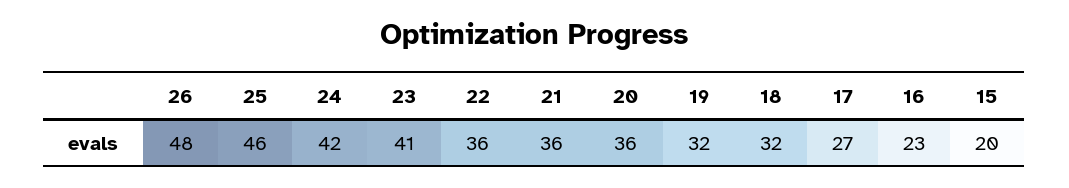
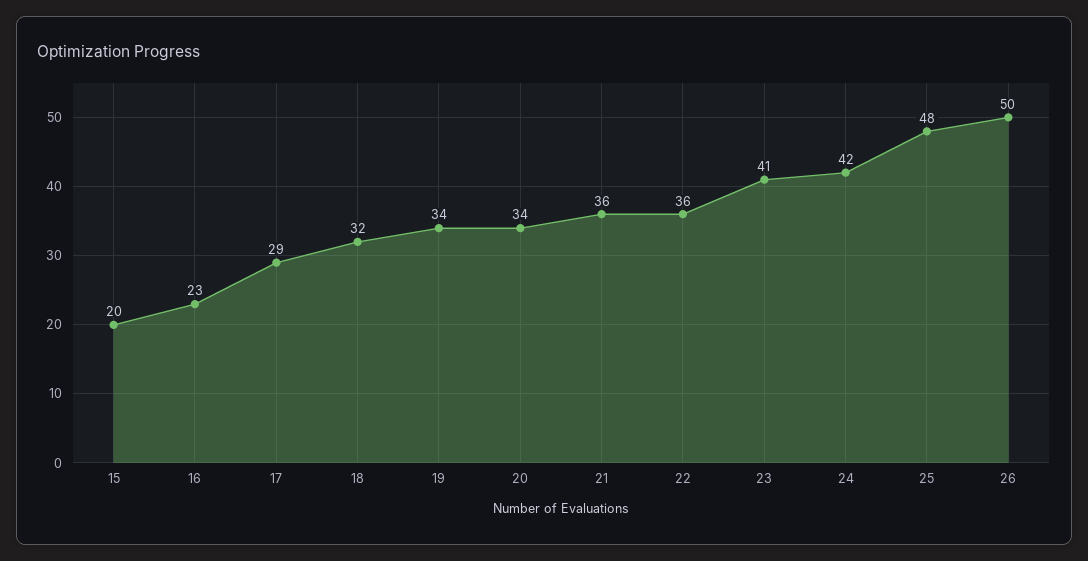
  {
-   "26": 48,
+   "26": 50,
-   "25": 46,
+   "25": 48,
    "24": 42,
    "23": 41,
    "22": 36,
    "21": 36,
-   "20": 36,
+   "20": 34,
-   "19": 32,
+   "19": 34,
    "18": 32,
-   "17": 27,
+   "17": 29,
    "16": 23,
    "15": 20
  }

